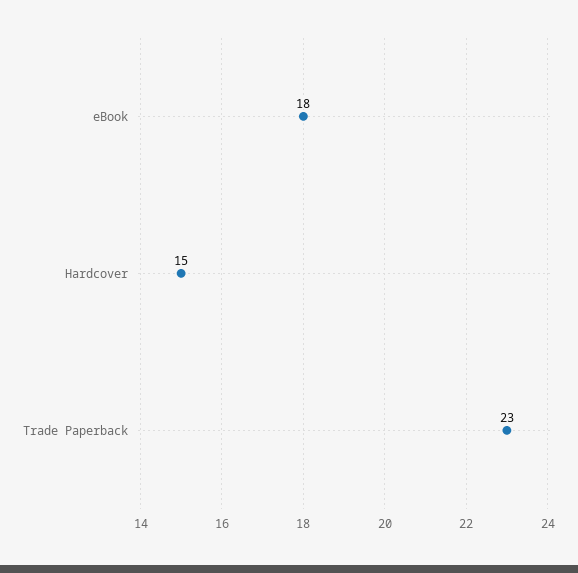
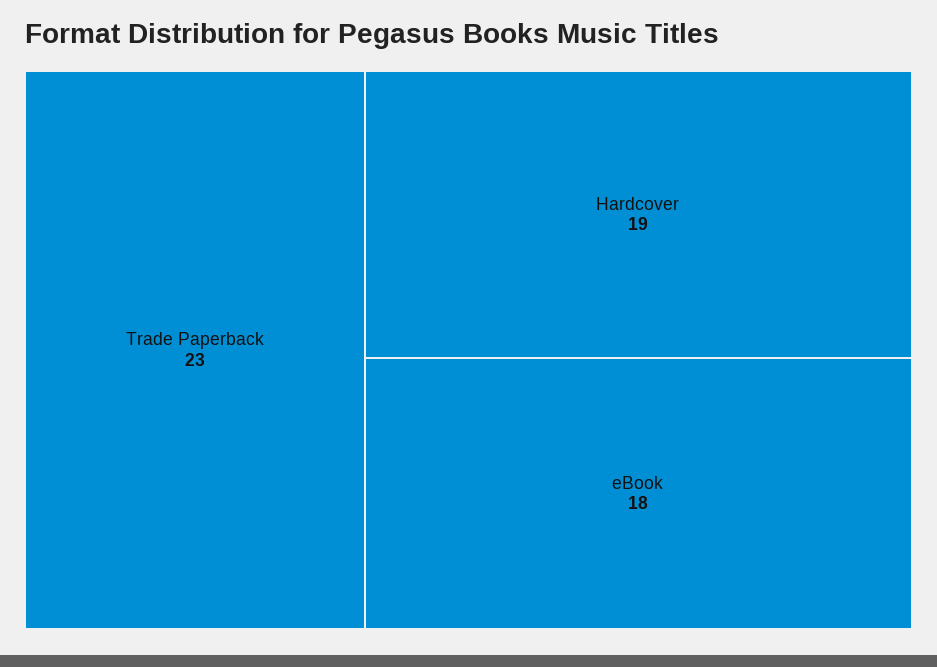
  {
    "eBook": 18,
-   "Hardcover": 15,
+   "Hardcover": 19,
    "Trade Paperback": 23
  }

